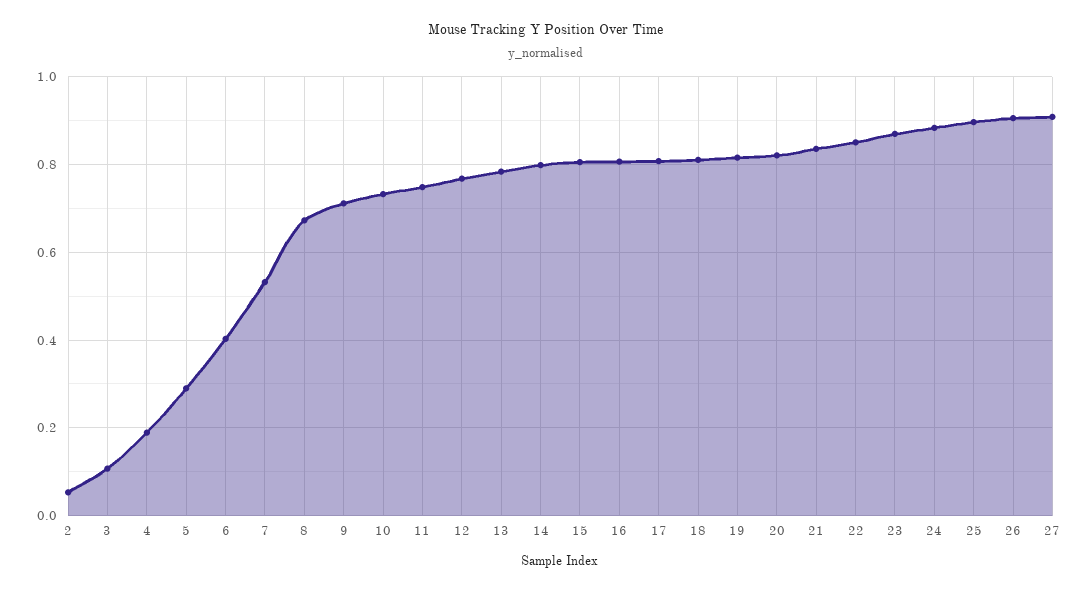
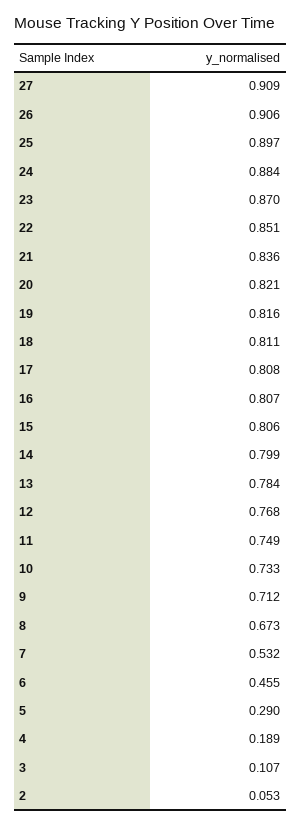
  {
    "2": 0.053,
    "3": 0.107,
    "4": 0.189,
    "5": 0.29,
-   "6": 0.4,
+   "6": 0.455,
    "7": 0.532,
    "8": 0.673,
    "9": 0.712,
    "10": 0.733,
    "11": 0.749,
    "12": 0.768,
    "13": 0.784,
    "14": 0.799,
    "15": 0.806,
    "16": 0.807,
    "17": 0.808,
    "18": 0.811,
    "19": 0.816,
    "20": 0.821,
    "21": 0.836,
    "22": 0.851,
    "23": 0.87,
    "24": 0.884,
    "25": 0.897,
    "26": 0.906,
    "27": 0.909
  }

